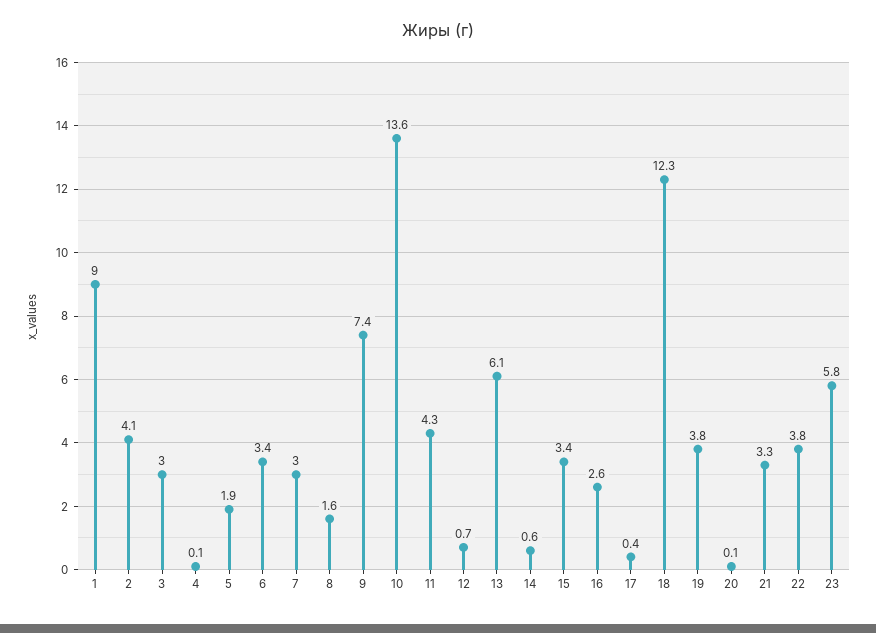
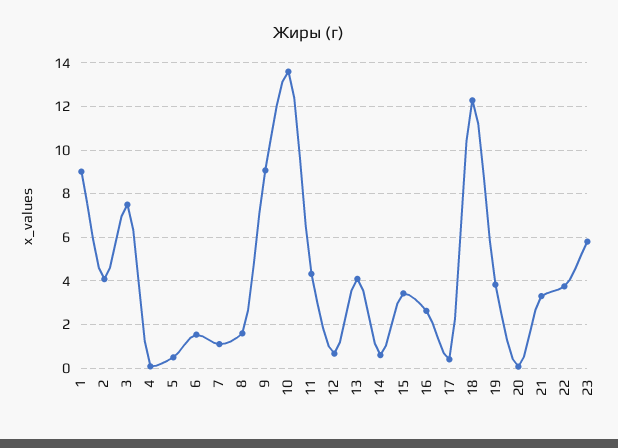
  {
    "1": 9,
    "2": 4.1,
-   "3": 3,
+   "3": 7.5,
    "4": 0.1,
-   "5": 1.9,
+   "5": 0.5,
-   "6": 3.4,
+   "6": 1.5,
-   "7": 3,
+   "7": 1,
    "8": 1.6,
-   "9": 7.4,
+   "9": 9,
    "10": 13.6,
    "11": 4.3,
    "12": 0.7,
-   "13": 6.1,
+   "13": 4,
    "14": 0.6,
    "15": 3.4,
    "16": 2.6,
    "17": 0.4,
    "18": 12.3,
    "19": 3.8,
    "20": 0.1,
    "21": 3.3,
    "22": 3.8,
    "23": 5.8
  }

